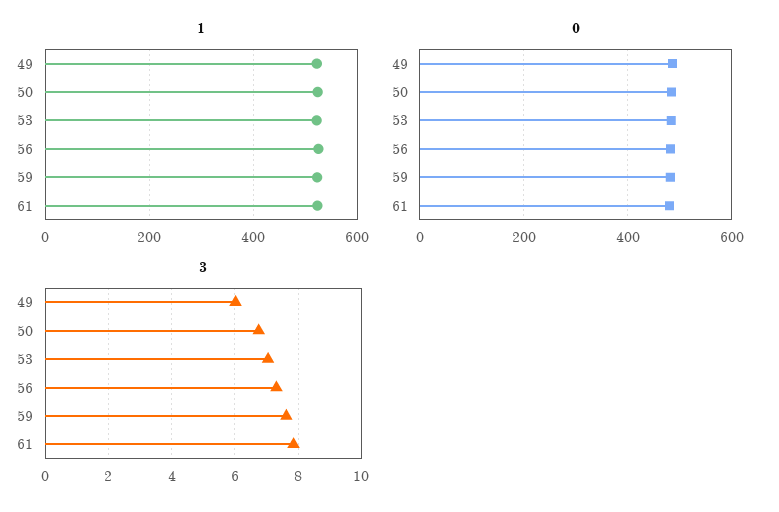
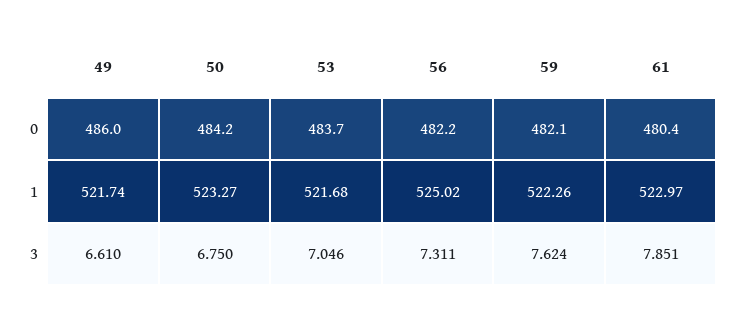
  {
    "1": {
      "49": 521.74,
      "50": 523.27,
      "53": 521.68,
      "56": 525.02,
      "59": 522.26,
      "61": 522.97
    },
    "0": {
      "49": 486,
      "50": 484.2,
      "53": 483.7,
      "56": 482.2,
      "59": 482.1,
      "61": 480.4
    },
    "3": {
-     "49": 6,
+     "49": 6.61,
      "50": 6.75,
      "53": 7.046,
      "56": 7.311,
      "59": 7.624,
      "61": 7.851
    }
  }

